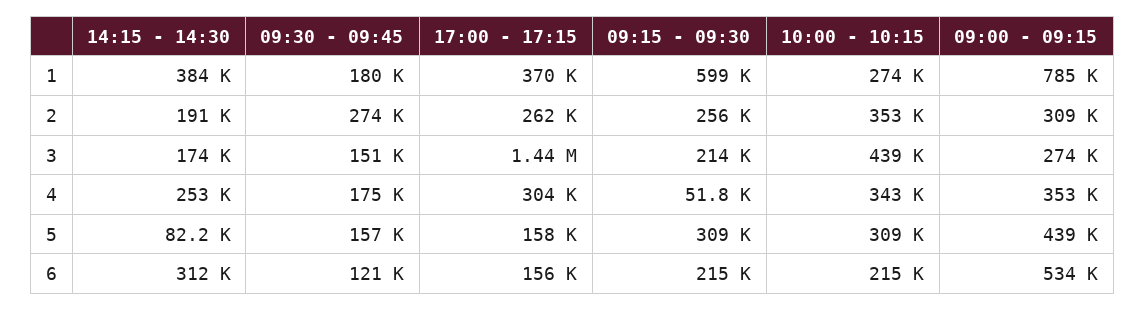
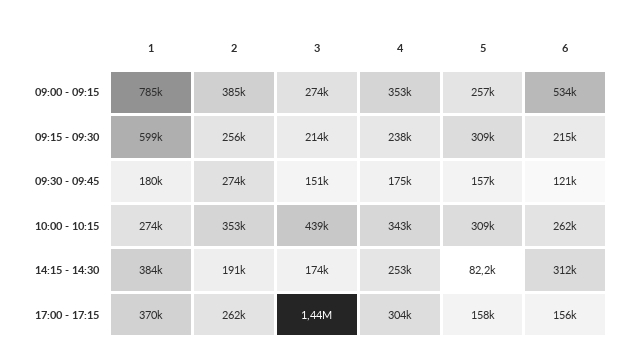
  {
    "14:15 - 14:30": {
      "1": 384000,
      "2": 191000,
      "3": 174000,
      "4": 253000,
      "5": 82200,
      "6": 312000
    },
    "09:30 - 09:45": {
      "1": 180000,
      "2": 274000,
      "3": 151000,
      "4": 175000,
      "5": 157000,
      "6": 121000
    },
    "17:00 - 17:15": {
      "1": 370000,
      "2": 262000,
      "3": 1440000,
      "4": 304000,
      "5": 158000,
      "6": 156000
    },
    "09:15 - 09:30": {
      "1": 599000,
      "2": 256000,
      "3": 214000,
-     "4": 51800,
+     "4": 238000,
      "5": 309000,
      "6": 215000
    },
    "10:00 - 10:15": {
      "1": 274000,
      "2": 353000,
      "3": 439000,
      "4": 343000,
      "5": 309000,
-     "6": 215000
+     "6": 262000
    },
    "09:00 - 09:15": {
      "1": 785000,
-     "2": 309000,
+     "2": 385000,
      "3": 274000,
      "4": 353000,
-     "5": 439000,
+     "5": 257000,
      "6": 534000
    }
  }

